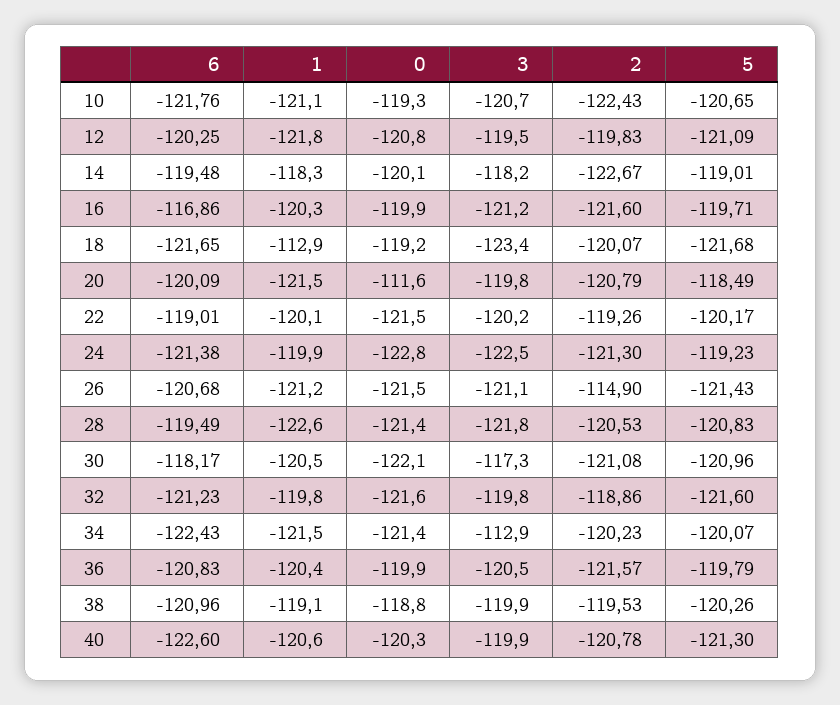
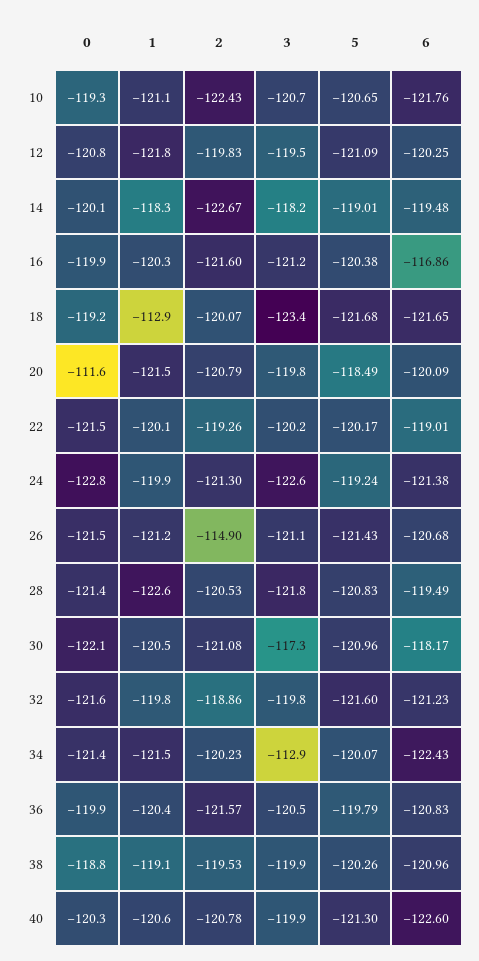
  {
    "6": {
      "10": -121.76,
      "12": -120.25,
      "14": -119.48,
      "16": -116.86,
      "18": -121.65,
      "20": -120.09,
      "22": -119.01,
      "24": -121.38,
      "26": -120.68,
      "28": -119.49,
      "30": -118.17,
      "32": -121.23,
      "34": -122.43,
      "36": -120.83,
      "38": -120.96,
      "40": -122.6
    },
    "1": {
      "10": -121.1,
      "12": -121.8,
      "14": -118.3,
      "16": -120.3,
      "18": -112.9,
      "20": -121.5,
      "22": -120.1,
      "24": -119.9,
      "26": -121.2,
      "28": -122.6,
      "30": -120.5,
      "32": -119.8,
      "34": -121.5,
      "36": -120.4,
      "38": -119.1,
      "40": -120.6
    },
    "0": {
      "10": -119.3,
      "12": -120.8,
      "14": -120.1,
      "16": -119.9,
      "18": -119.2,
      "20": -111.6,
      "22": -121.5,
      "24": -122.8,
      "26": -121.5,
      "28": -121.4,
      "30": -122.1,
      "32": -121.6,
      "34": -121.4,
      "36": -119.9,
      "38": -118.8,
      "40": -120.3
    },
    "3": {
      "10": -120.7,
      "12": -119.5,
      "14": -118.2,
      "16": -121.2,
      "18": -123.4,
      "20": -119.8,
      "22": -120.2,
-     "24": -122.5,
+     "24": -122.6,
      "26": -121.1,
      "28": -121.8,
      "30": -117.3,
      "32": -119.8,
      "34": -112.9,
      "36": -120.5,
      "38": -119.9,
      "40": -119.9
    },
    "2": {
      "10": -122.43,
      "12": -119.83,
      "14": -122.67,
      "16": -121.6,
      "18": -120.07,
      "20": -120.79,
      "22": -119.26,
      "24": -121.3,
      "26": -114.9,
      "28": -120.53,
      "30": -121.08,
      "32": -118.86,
      "34": -120.23,
      "36": -121.57,
      "38": -119.53,
      "40": -120.78
    },
    "5": {
      "10": -120.65,
      "12": -121.09,
      "14": -119.01,
-     "16": -119.71,
+     "16": -120.38,
      "18": -121.68,
      "20": -118.49,
      "22": -120.17,
-     "24": -119.23,
+     "24": -119.24,
      "26": -121.43,
      "28": -120.83,
      "30": -120.96,
      "32": -121.6,
      "34": -120.07,
      "36": -119.79,
      "38": -120.26,
      "40": -121.3
    }
  }

